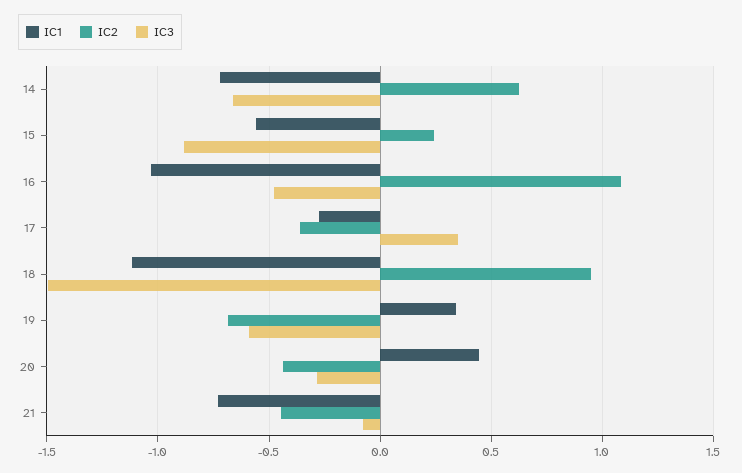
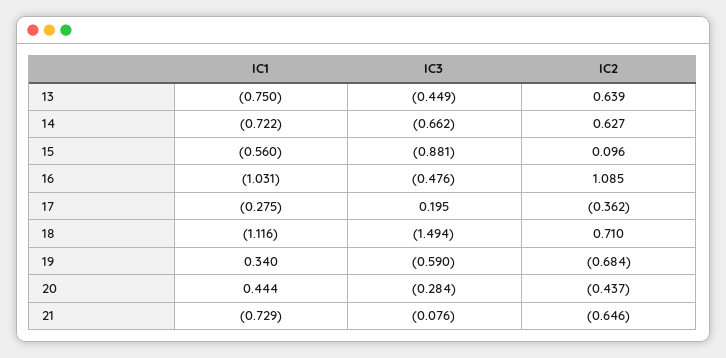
  {
    "IC1": {
      "14": -0.722,
      "15": -0.56,
      "16": -1.031,
      "17": -0.275,
      "18": -1.116,
      "19": 0.34,
      "20": 0.444,
-     "21": -0.729
+     "21": -0.729,
+     "13": -0.75
    },
    "IC2": {
      "14": 0.627,
-     "15": 0.25,
+     "15": 0.096,
      "16": 1.085,
      "17": -0.362,
-     "18": 0.95,
+     "18": 0.71,
      "19": -0.684,
      "20": -0.437,
-     "21": -0.45
+     "21": -0.646,
+     "13": 0.639
    },
    "IC3": {
      "14": -0.662,
      "15": -0.881,
      "16": -0.476,
-     "17": 0.35,
+     "17": 0.195,
      "18": -1.494,
      "19": -0.59,
      "20": -0.284,
-     "21": -0.076
+     "21": -0.076,
+     "13": -0.449
    }
  }

